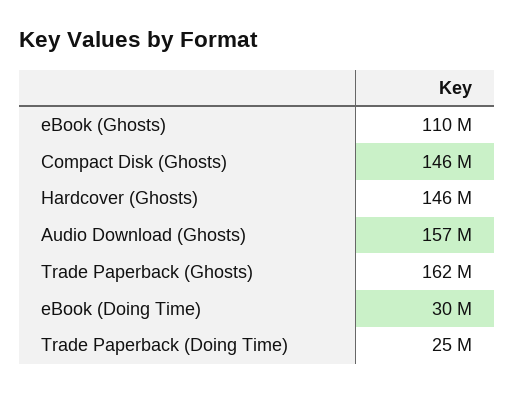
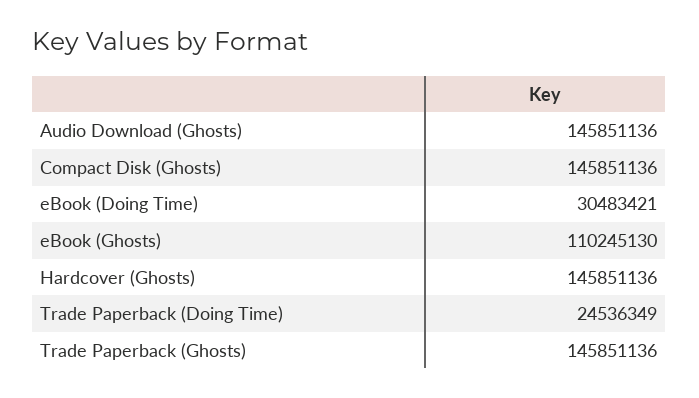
  {
    "eBook (Ghosts)": 110245130,
    "Compact Disk (Ghosts)": 145851136,
    "Hardcover (Ghosts)": 145851136,
-   "Audio Download (Ghosts)": 157000000,
+   "Audio Download (Ghosts)": 145851136,
-   "Trade Paperback (Ghosts)": 162000000,
+   "Trade Paperback (Ghosts)": 145851136,
    "eBook (Doing Time)": 30483421,
    "Trade Paperback (Doing Time)": 24536349
  }

